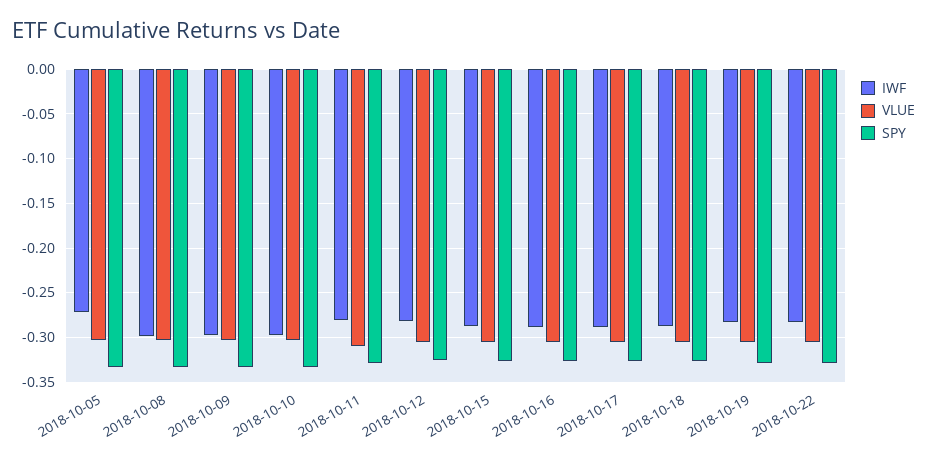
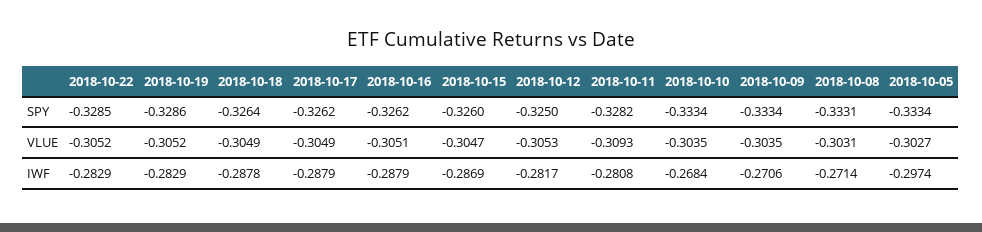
  {
    "IWF": {
-     "2018-10-05": -0.27,
+     "2018-10-05": -0.2974,
-     "2018-10-08": -0.3,
+     "2018-10-08": -0.2714,
-     "2018-10-09": -0.3,
+     "2018-10-09": -0.2706,
-     "2018-10-10": -0.3,
+     "2018-10-10": -0.2684,
      "2018-10-11": -0.2808,
      "2018-10-12": -0.2817,
      "2018-10-15": -0.2869,
      "2018-10-16": -0.2879,
      "2018-10-17": -0.2879,
      "2018-10-18": -0.2878,
      "2018-10-19": -0.2829,
      "2018-10-22": -0.2829
    },
    "VLUE": {
      "2018-10-05": -0.3027,
      "2018-10-08": -0.3031,
      "2018-10-09": -0.3035,
      "2018-10-10": -0.3035,
      "2018-10-11": -0.3093,
      "2018-10-12": -0.3053,
      "2018-10-15": -0.3047,
      "2018-10-16": -0.3051,
      "2018-10-17": -0.3049,
      "2018-10-18": -0.3049,
      "2018-10-19": -0.3052,
      "2018-10-22": -0.3052
    },
    "SPY": {
      "2018-10-05": -0.3334,
      "2018-10-08": -0.3331,
      "2018-10-09": -0.3334,
      "2018-10-10": -0.3334,
      "2018-10-11": -0.3282,
      "2018-10-12": -0.325,
      "2018-10-15": -0.326,
      "2018-10-16": -0.3262,
      "2018-10-17": -0.3262,
      "2018-10-18": -0.3264,
      "2018-10-19": -0.3286,
      "2018-10-22": -0.3285
    }
  }

